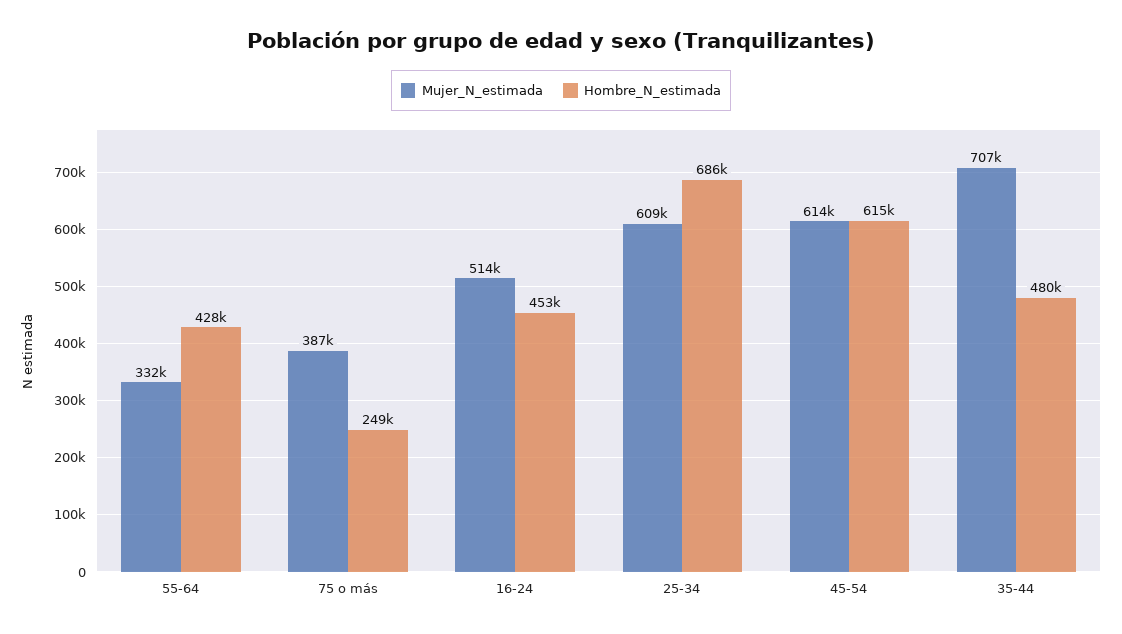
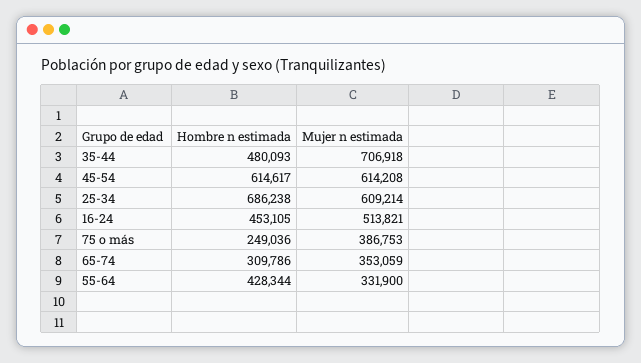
  {
    "Mujer_N_estimada": {
      "55-64": 331900,
      "75 o más": 386753,
      "16-24": 513821,
      "25-34": 609214,
      "45-54": 614208,
-     "35-44": 706918
+     "35-44": 706918,
+     "65-74": 353059
    },
    "Hombre_N_estimada": {
      "55-64": 428344,
      "75 o más": 249036,
      "16-24": 453105,
      "25-34": 686238,
      "45-54": 614617,
-     "35-44": 480093
+     "35-44": 480093,
+     "65-74": 309786
    }
  }

